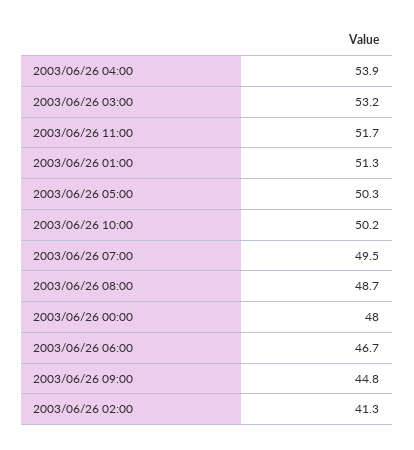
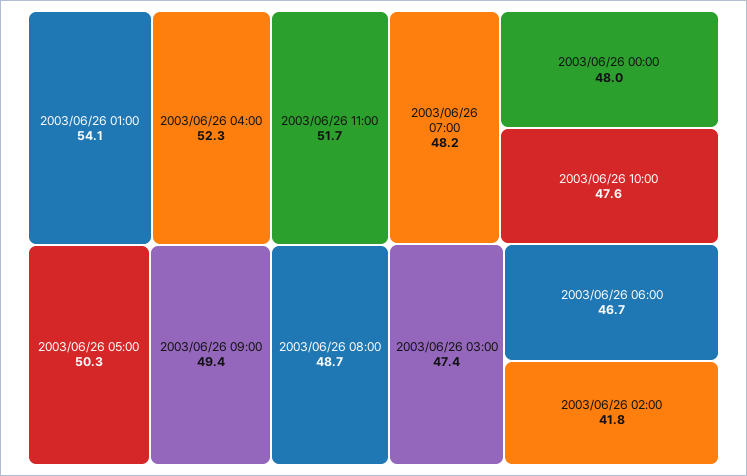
  {
-   "2003/06/26 04:00": 53.9,
+   "2003/06/26 04:00": 52.3,
-   "2003/06/26 03:00": 53.2,
+   "2003/06/26 03:00": 47.4,
    "2003/06/26 11:00": 51.7,
-   "2003/06/26 01:00": 51.3,
+   "2003/06/26 01:00": 54.1,
    "2003/06/26 05:00": 50.3,
-   "2003/06/26 10:00": 50.2,
+   "2003/06/26 10:00": 47.6,
-   "2003/06/26 07:00": 49.5,
+   "2003/06/26 07:00": 48.2,
    "2003/06/26 08:00": 48.7,
    "2003/06/26 00:00": 48,
    "2003/06/26 06:00": 46.7,
-   "2003/06/26 09:00": 44.8,
+   "2003/06/26 09:00": 49.4,
-   "2003/06/26 02:00": 41.3
+   "2003/06/26 02:00": 41.8
  }

